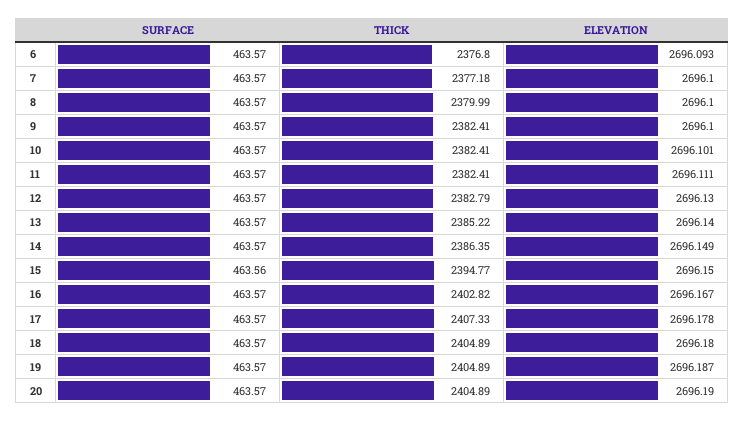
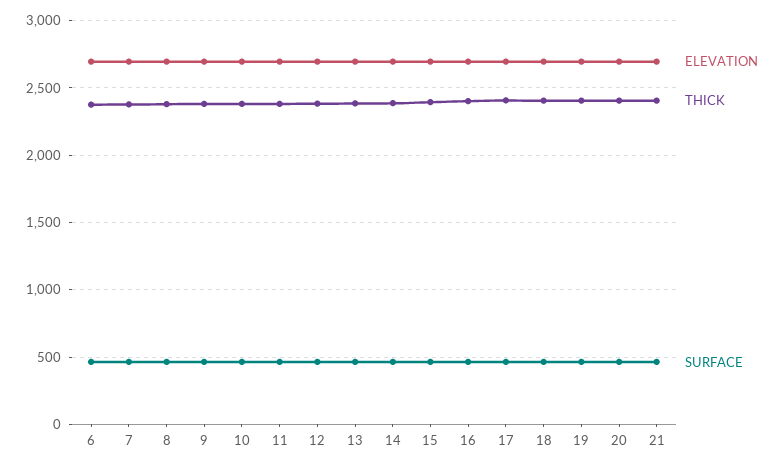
  {
    "SURFACE": {
      "6": 463.57,
      "7": 463.57,
      "8": 463.57,
      "9": 463.57,
      "10": 463.57,
      "11": 463.57,
      "12": 463.57,
      "13": 463.57,
      "14": 463.57,
      "15": 463.56,
      "16": 463.57,
      "17": 463.57,
      "18": 463.57,
      "19": 463.57,
-     "20": 463.57
+     "20": 463.57,
+     "21": 450
    },
    "THICK": {
      "6": 2376.8,
      "7": 2377.18,
      "8": 2379.99,
      "9": 2382.41,
      "10": 2382.41,
      "11": 2382.41,
      "12": 2382.79,
      "13": 2385.22,
      "14": 2386.35,
      "15": 2394.77,
      "16": 2402.82,
      "17": 2407.33,
      "18": 2404.89,
      "19": 2404.89,
-     "20": 2404.89
+     "20": 2404.89,
+     "21": 2400
    },
    "ELEVATION": {
      "6": 2696.093,
      "7": 2696.1,
      "8": 2696.1,
      "9": 2696.1,
      "10": 2696.101,
      "11": 2696.111,
      "12": 2696.13,
      "13": 2696.14,
      "14": 2696.149,
      "15": 2696.15,
      "16": 2696.167,
      "17": 2696.178,
      "18": 2696.18,
      "19": 2696.187,
-     "20": 2696.19
+     "20": 2696.19,
+     "21": 2700
    }
  }

